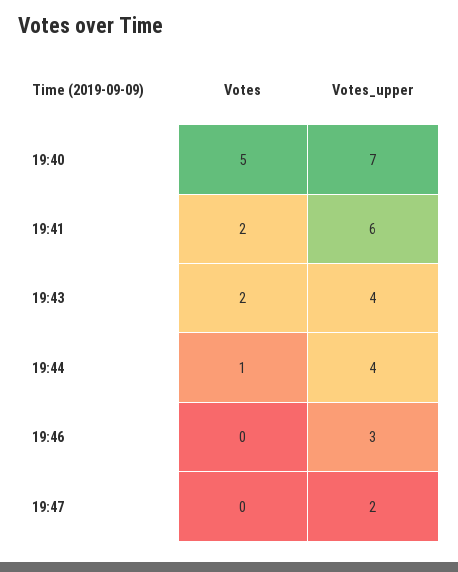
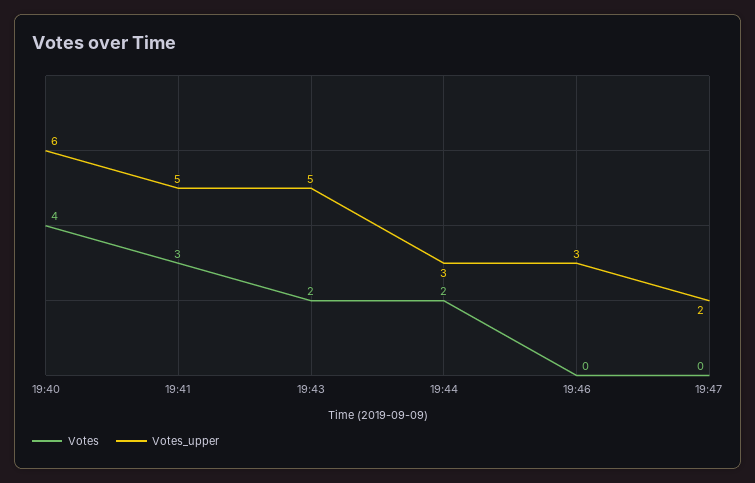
  {
    "Votes": {
-     "19:40": 5,
+     "19:40": 4,
-     "19:41": 2,
+     "19:41": 3,
      "19:43": 2,
-     "19:44": 1,
+     "19:44": 2,
      "19:46": 0,
      "19:47": 0
    },
    "Votes_upper": {
-     "19:40": 7,
+     "19:40": 6,
-     "19:41": 6,
+     "19:41": 5,
-     "19:43": 4,
+     "19:43": 5,
-     "19:44": 4,
+     "19:44": 3,
      "19:46": 3,
      "19:47": 2
    }
  }

